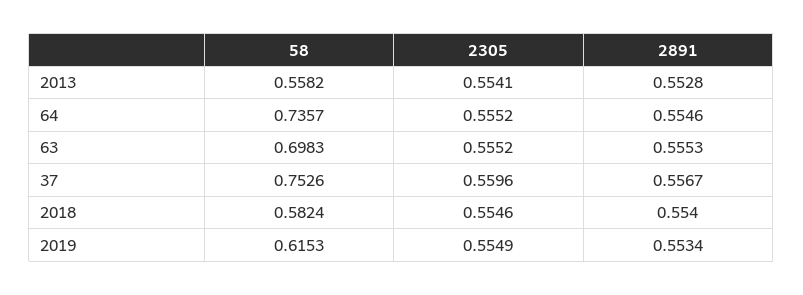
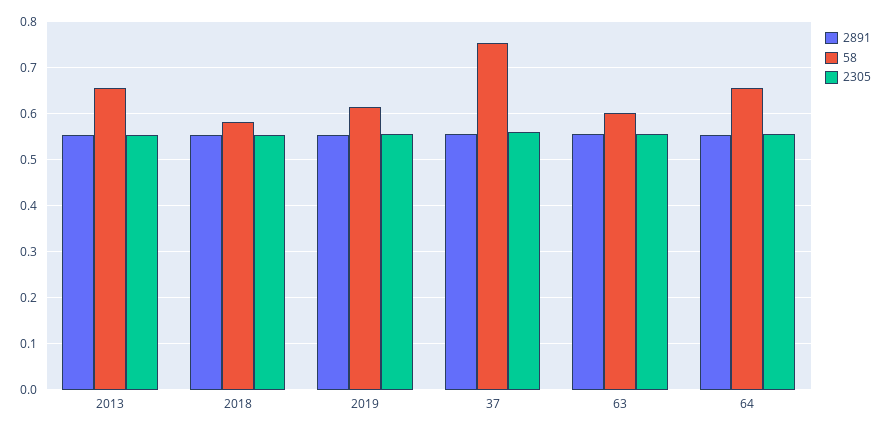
  {
    "58": {
-     "2013": 0.5582,
+     "2013": 0.66,
-     "64": 0.7357,
+     "64": 0.66,
-     "63": 0.6983,
+     "63": 0.6,
      "37": 0.7526,
      "2018": 0.5824,
      "2019": 0.6153
    },
    "2305": {
      "2013": 0.5541,
      "64": 0.5552,
      "63": 0.5552,
      "37": 0.5596,
      "2018": 0.5546,
      "2019": 0.5549
    },
    "2891": {
      "2013": 0.5528,
      "64": 0.5546,
      "63": 0.5553,
      "37": 0.5567,
      "2018": 0.554,
      "2019": 0.5534
    }
  }

